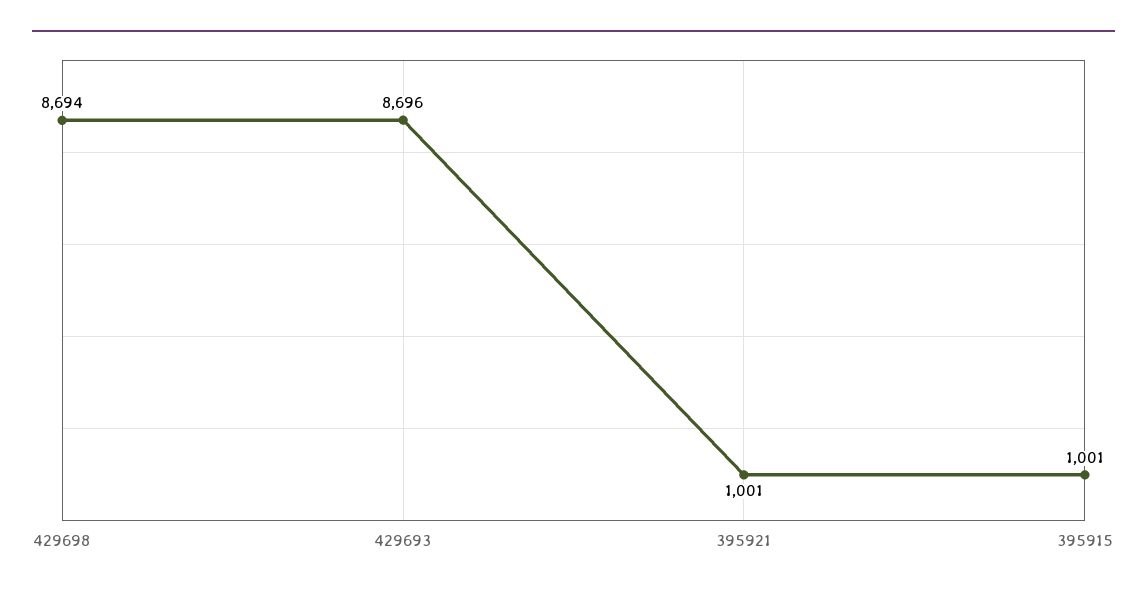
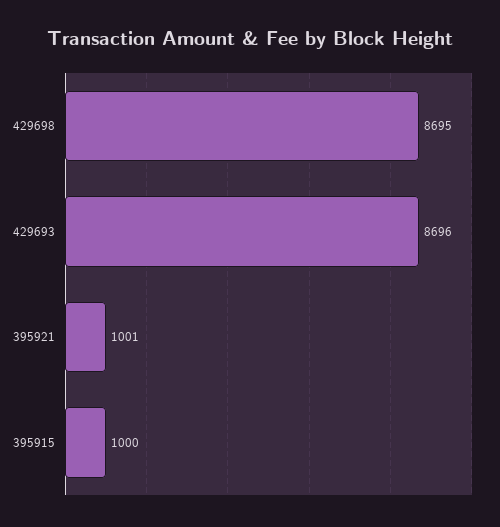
  {
-   "429698": 8694,
+   "429698": 8695,
    "429693": 8696,
    "395921": 1001,
-   "395915": 1001
+   "395915": 1000
  }

